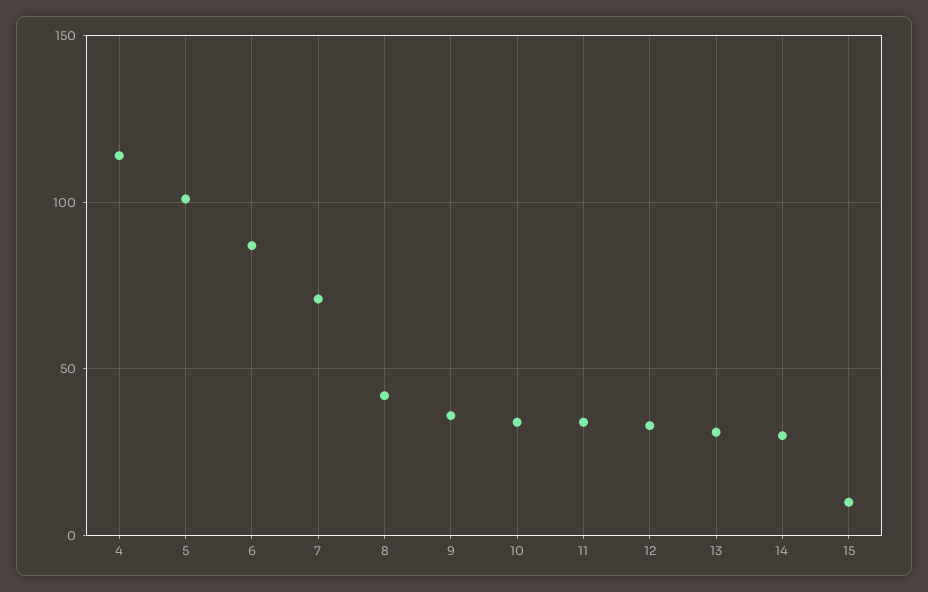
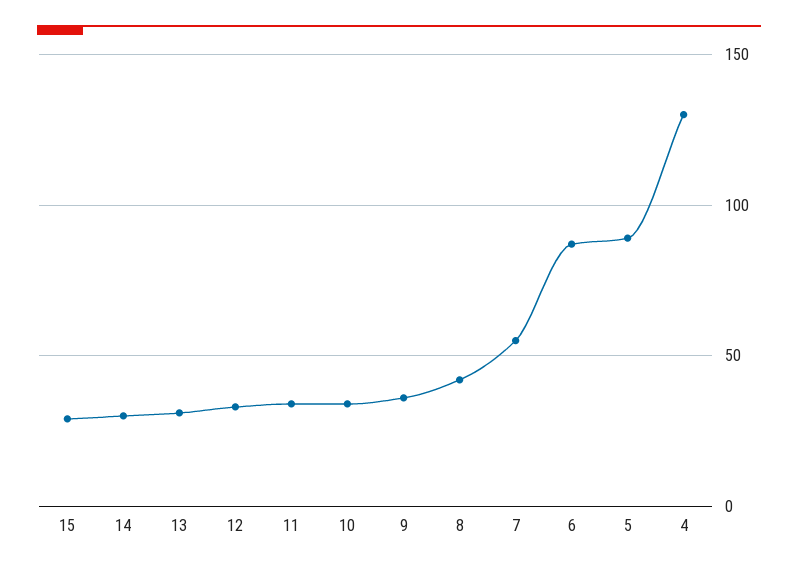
  {
-   "4": 115,
+   "4": 130,
-   "5": 100,
+   "5": 90,
    "6": 85,
-   "7": 70,
+   "7": 55,
    "8": 40,
    "9": 35,
    "10": 35,
    "11": 35,
    "12": 35,
    "13": 30,
    "14": 30,
-   "15": 10
+   "15": 30
  }

